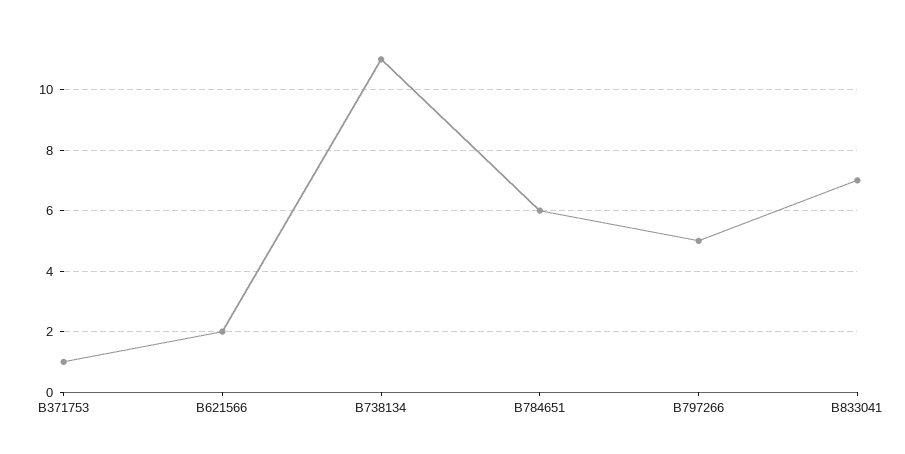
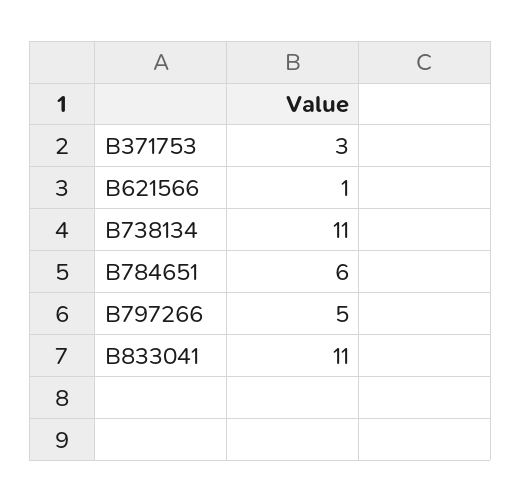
  {
-   "B371753": 1,
+   "B371753": 3,
-   "B621566": 2,
+   "B621566": 1,
    "B738134": 11,
    "B784651": 6,
    "B797266": 5,
-   "B833041": 7
+   "B833041": 11
  }

